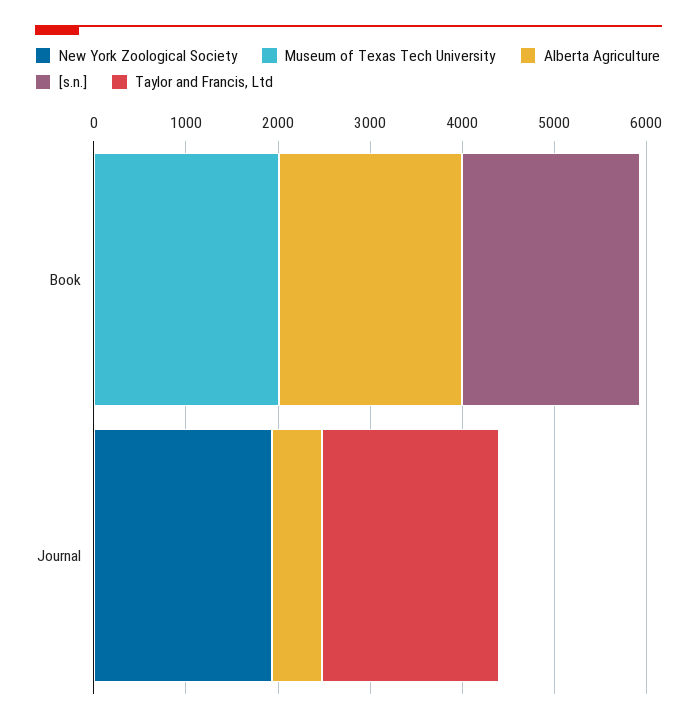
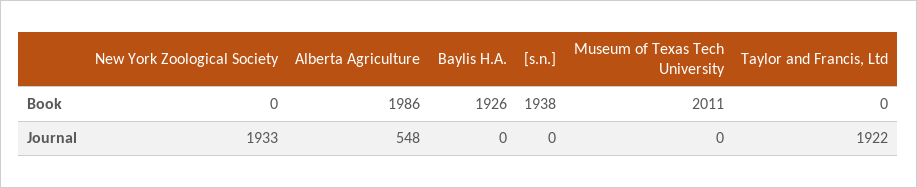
  {
    "New York Zoological Society": {
      "Book": 0,
      "Journal": 1933
    },
    "Museum of Texas Tech University": {
      "Book": 2011,
      "Journal": 0
    },
    "Alberta Agriculture": {
      "Book": 1986,
      "Journal": 548
    },
    "[s.n.]": {
      "Book": 1938,
      "Journal": 0
    },
    "Taylor and Francis, Ltd": {
      "Book": 0,
      "Journal": 1922
-   }
+   },
+   "Baylis H.A.": {
+     "Book": 1926,
+     "Journal": 0
+   }
  }

